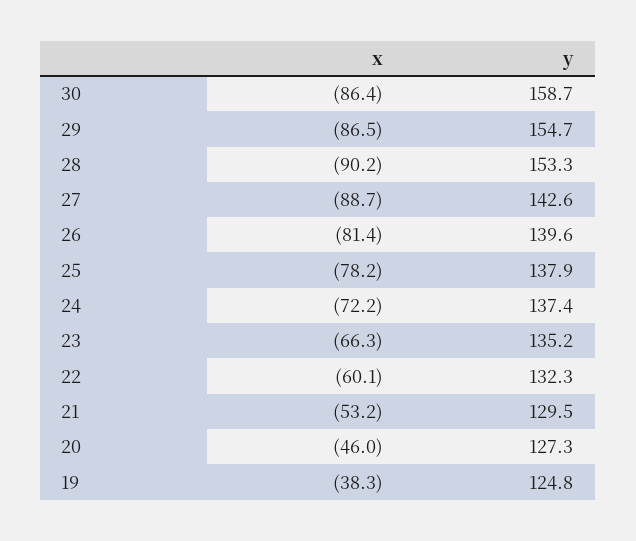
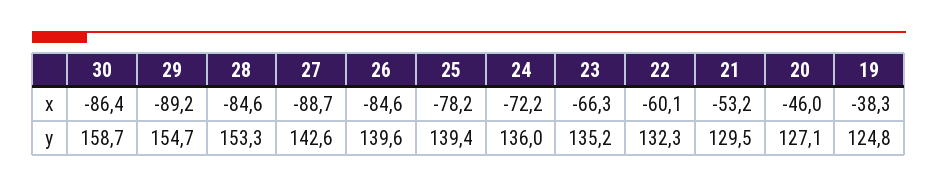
  {
    "x": {
      "30": -86.4,
-     "29": -86.5,
+     "29": -89.2,
-     "28": -90.2,
+     "28": -84.6,
      "27": -88.7,
-     "26": -81.4,
+     "26": -84.6,
      "25": -78.2,
      "24": -72.2,
      "23": -66.3,
      "22": -60.1,
      "21": -53.2,
      "20": -46,
      "19": -38.3
    },
    "y": {
      "30": 158.7,
      "29": 154.7,
      "28": 153.3,
      "27": 142.6,
      "26": 139.6,
-     "25": 137.9,
+     "25": 139.4,
-     "24": 137.4,
+     "24": 136,
      "23": 135.2,
      "22": 132.3,
      "21": 129.5,
-     "20": 127.3,
+     "20": 127.1,
      "19": 124.8
    }
  }

